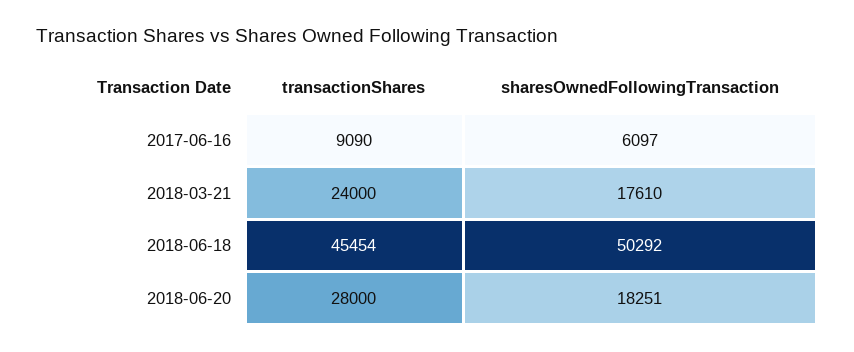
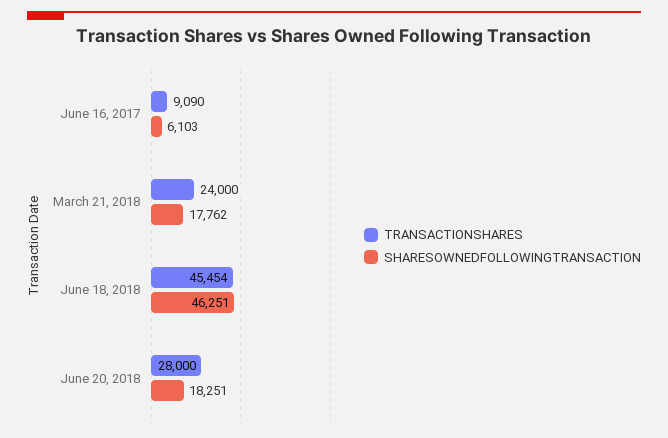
  {
    "transactionShares": {
      "2017-06-16": 9090,
      "2018-03-21": 24000,
      "2018-06-18": 45454,
      "2018-06-20": 28000
    },
    "sharesOwnedFollowingTransaction": {
-     "2017-06-16": 6097,
+     "2017-06-16": 6103,
-     "2018-03-21": 17610,
+     "2018-03-21": 17762,
-     "2018-06-18": 50292,
+     "2018-06-18": 46251,
      "2018-06-20": 18251
    }
  }

